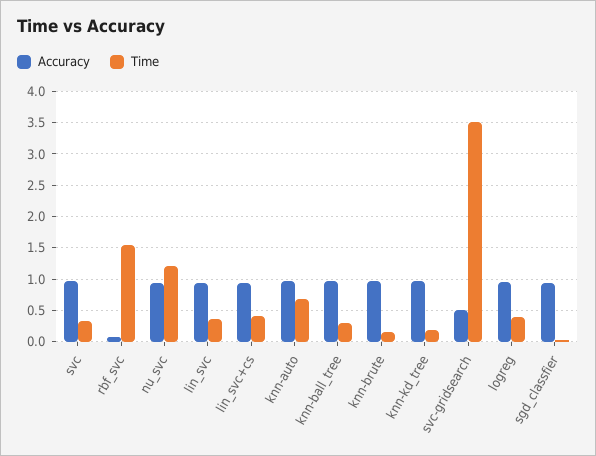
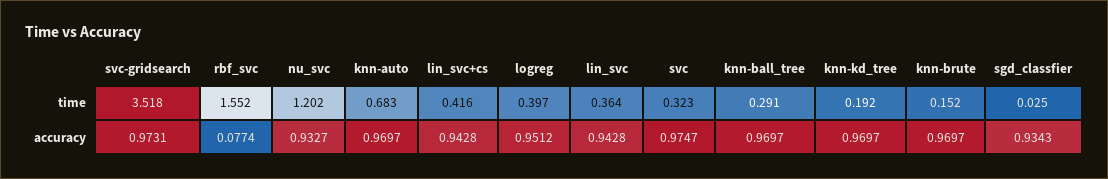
  {
    "Accuracy": {
      "svc": 0.9747,
      "rbf_svc": 0.0774,
      "nu_svc": 0.9327,
      "lin_svc": 0.9428,
      "lin_svc+cs": 0.9428,
      "knn-auto": 0.9697,
      "knn-ball_tree": 0.9697,
      "knn-brute": 0.9697,
      "knn-kd_tree": 0.9697,
-     "svc-gridsearch": 0.5,
+     "svc-gridsearch": 0.9731,
      "logreg": 0.9512,
      "sgd_classfier": 0.9343
    },
    "Time": {
      "svc": 0.323,
      "rbf_svc": 1.552,
      "nu_svc": 1.202,
      "lin_svc": 0.364,
      "lin_svc+cs": 0.416,
      "knn-auto": 0.683,
      "knn-ball_tree": 0.291,
      "knn-brute": 0.152,
      "knn-kd_tree": 0.192,
      "svc-gridsearch": 3.518,
      "logreg": 0.397,
      "sgd_classfier": 0.025
    }
  }

